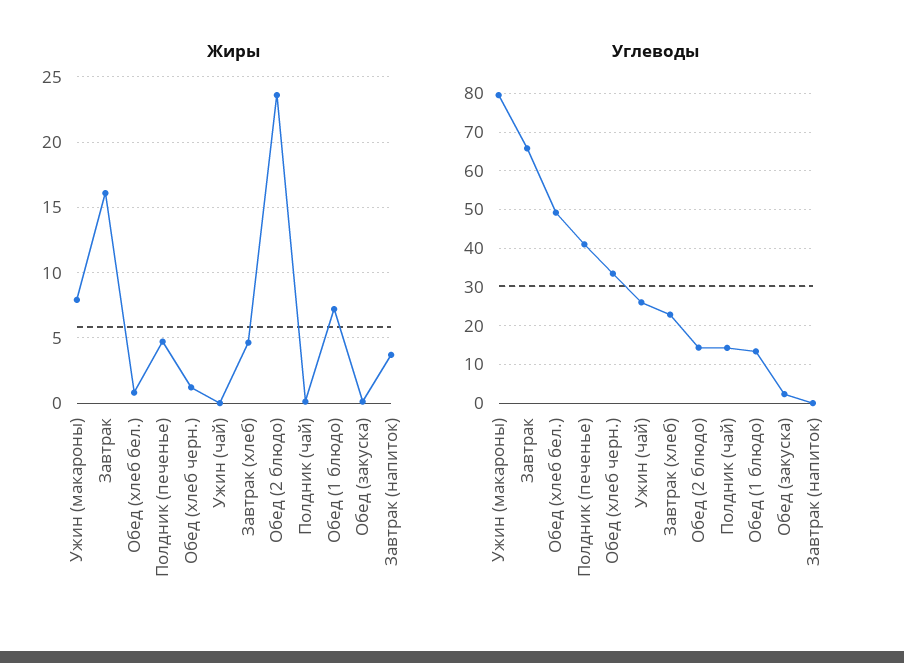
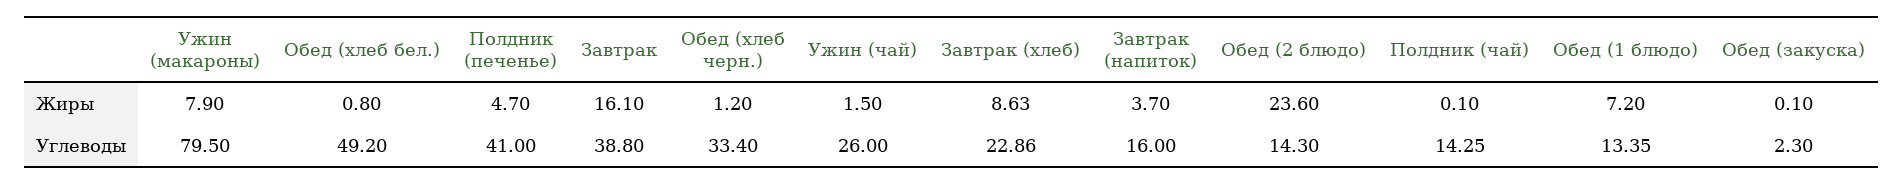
  {
    "Жиры": {
      "Ужин (макароны)": 7.9,
      "Завтрак": 16.1,
      "Обед (хлеб бел.)": 0.8,
      "Полдник (печенье)": 4.7,
      "Обед (хлеб черн.)": 1.2,
-     "Ужин (чай)": 0,
+     "Ужин (чай)": 1.5,
-     "Завтрак (хлеб)": 4.5,
+     "Завтрак (хлеб)": 8.63,
      "Обед (2 блюдо)": 23.6,
      "Полдник (чай)": 0.1,
      "Обед (1 блюдо)": 7.2,
      "Обед (закуска)": 0.1,
      "Завтрак (напиток)": 3.7
    },
    "Углеводы": {
      "Ужин (макароны)": 79.5,
-     "Завтрак": 66,
+     "Завтрак": 38.8,
      "Обед (хлеб бел.)": 49.2,
      "Полдник (печенье)": 41,
      "Обед (хлеб черн.)": 33.4,
      "Ужин (чай)": 26,
      "Завтрак (хлеб)": 22.86,
      "Обед (2 блюдо)": 14.3,
      "Полдник (чай)": 14.25,
      "Обед (1 блюдо)": 13.35,
      "Обед (закуска)": 2.3,
-     "Завтрак (напиток)": 0
+     "Завтрак (напиток)": 16
    }
  }

